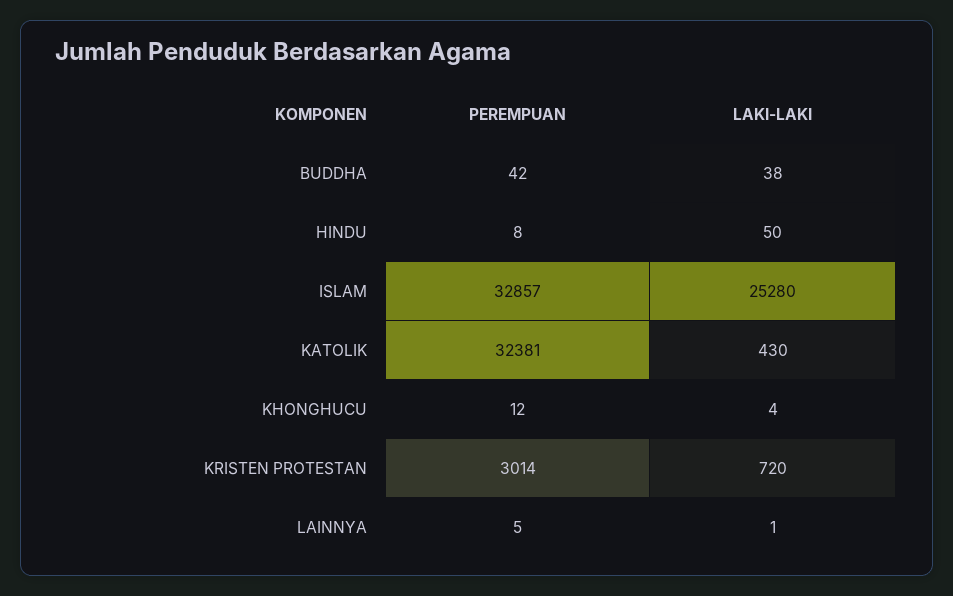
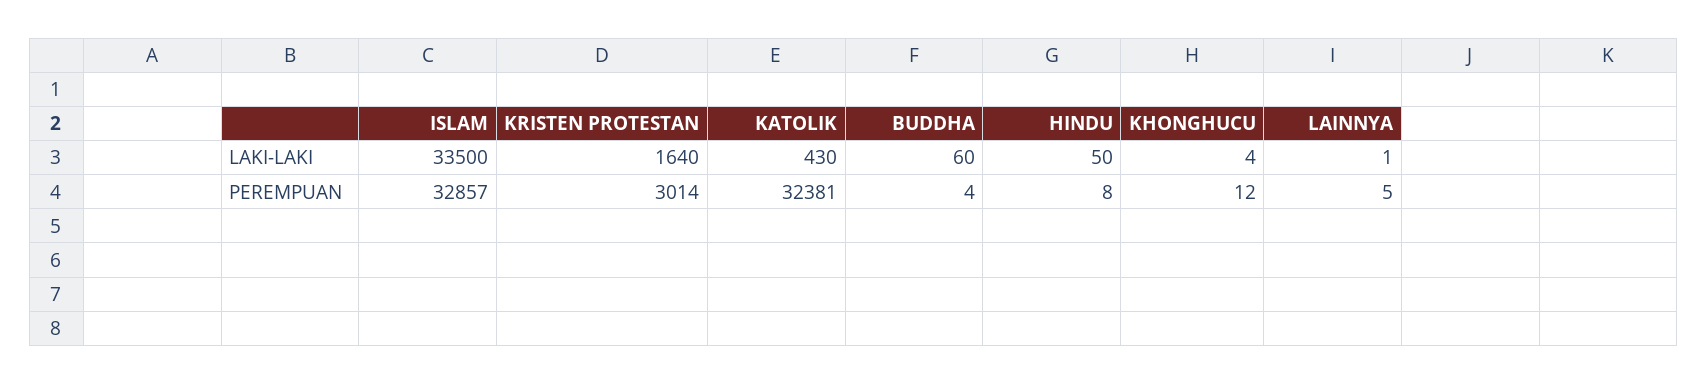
  {
    "PEREMPUAN": {
-     "BUDDHA": 42,
+     "BUDDHA": 4,
      "HINDU": 8,
      "ISLAM": 32857,
      "KATOLIK": 32381,
      "KHONGHUCU": 12,
      "KRISTEN PROTESTAN": 3014,
      "LAINNYA": 5
    },
    "LAKI-LAKI": {
-     "BUDDHA": 38,
+     "BUDDHA": 60,
      "HINDU": 50,
-     "ISLAM": 25280,
+     "ISLAM": 33500,
      "KATOLIK": 430,
      "KHONGHUCU": 4,
-     "KRISTEN PROTESTAN": 720,
+     "KRISTEN PROTESTAN": 1640,
      "LAINNYA": 1
    }
  }

